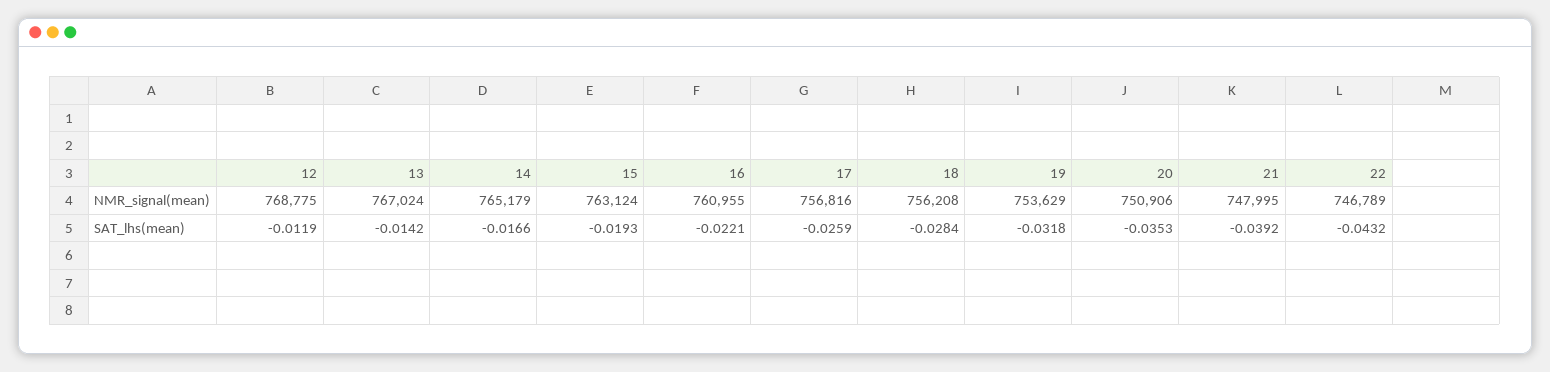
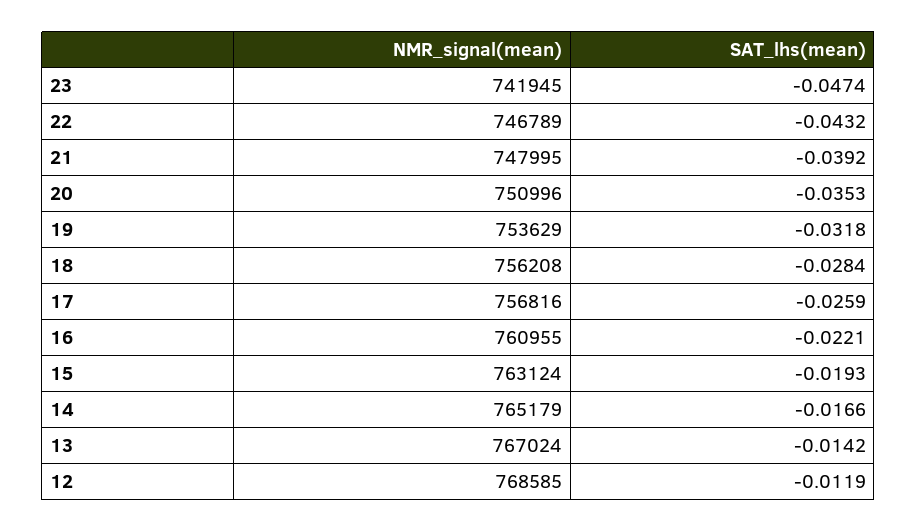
  {
    "12": {
-     "NMR_signal(mean)": 768775,
+     "NMR_signal(mean)": 768585,
      "SAT_lhs(mean)": -0.0119
    },
    "13": {
      "NMR_signal(mean)": 767024,
      "SAT_lhs(mean)": -0.0142
    },
    "14": {
      "NMR_signal(mean)": 765179,
      "SAT_lhs(mean)": -0.0166
    },
    "15": {
      "NMR_signal(mean)": 763124,
      "SAT_lhs(mean)": -0.0193
    },
    "16": {
      "NMR_signal(mean)": 760955,
      "SAT_lhs(mean)": -0.0221
    },
    "17": {
      "NMR_signal(mean)": 756816,
      "SAT_lhs(mean)": -0.0259
    },
    "18": {
      "NMR_signal(mean)": 756208,
      "SAT_lhs(mean)": -0.0284
    },
    "19": {
      "NMR_signal(mean)": 753629,
      "SAT_lhs(mean)": -0.0318
    },
    "20": {
-     "NMR_signal(mean)": 750906,
+     "NMR_signal(mean)": 750996,
      "SAT_lhs(mean)": -0.0353
    },
    "21": {
      "NMR_signal(mean)": 747995,
      "SAT_lhs(mean)": -0.0392
    },
    "22": {
      "NMR_signal(mean)": 746789,
      "SAT_lhs(mean)": -0.0432
-   }
+   },
+   "23": {
+     "NMR_signal(mean)": 741945,
+     "SAT_lhs(mean)": -0.0474
+   }
  }

